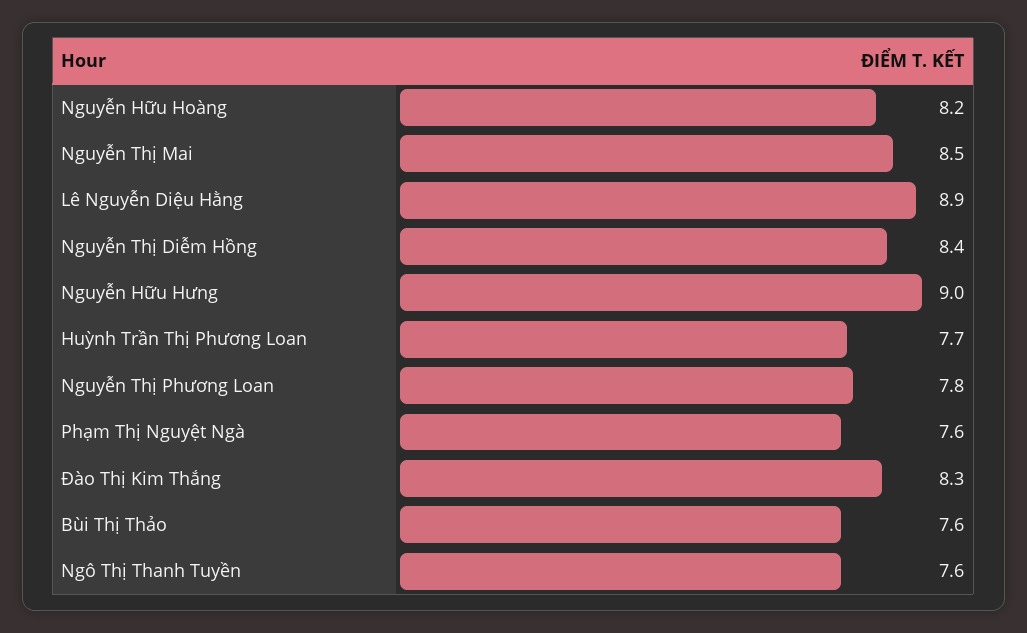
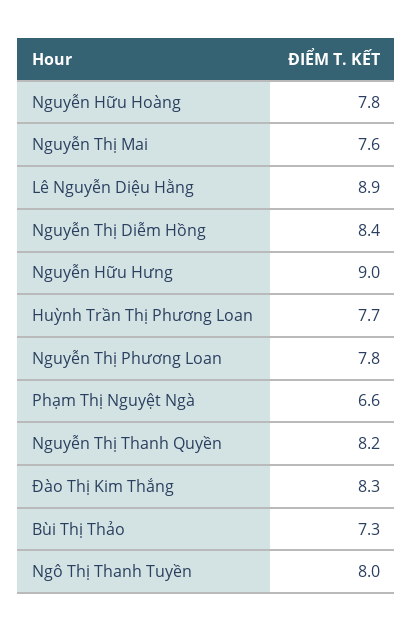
  {
-   "Nguyễn Hữu Hoàng": 8.2,
+   "Nguyễn Hữu Hoàng": 7.8,
-   "Nguyễn Thị Mai": 8.5,
+   "Nguyễn Thị Mai": 7.6,
    "Lê Nguyễn Diệu Hằng": 8.9,
    "Nguyễn Thị Diễm Hồng": 8.4,
    "Nguyễn Hữu Hưng": 9,
    "Huỳnh Trần Thị Phương Loan": 7.7,
    "Nguyễn Thị Phương Loan": 7.8,
-   "Phạm Thị Nguyệt Ngà": 7.6,
+   "Phạm Thị Nguyệt Ngà": 6.6,
    "Đào Thị Kim Thắng": 8.3,
-   "Bùi Thị Thảo": 7.6,
+   "Bùi Thị Thảo": 7.3,
-   "Ngô Thị Thanh Tuyền": 7.6
+   "Ngô Thị Thanh Tuyền": 8,
+   "Nguyễn Thị Thanh Quyền": 8.2
  }

